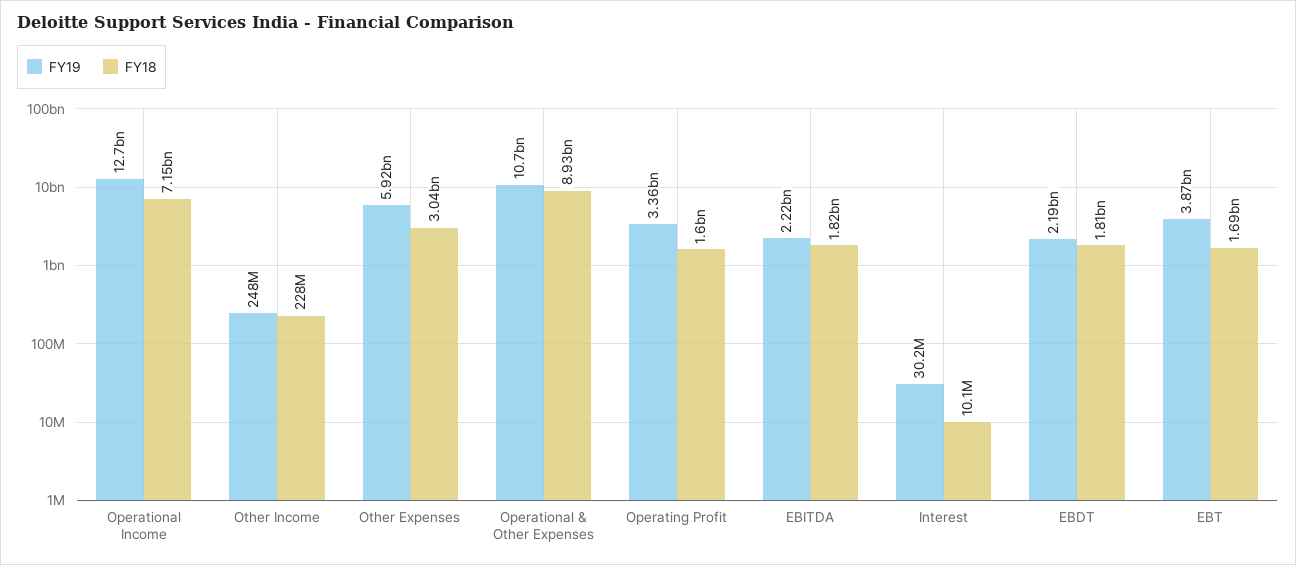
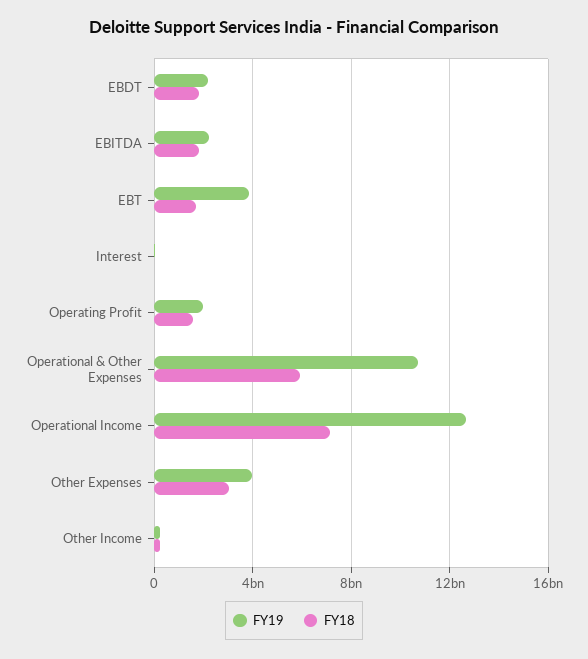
  {
    "FY19": {
      "Operational Income": 12700000000,
      "Other Income": 248000000,
-     "Other Expenses": 5920000000,
+     "Other Expenses": 4000000000,
      "Operational & Other Expenses": 10700000000,
-     "Operating Profit": 3360000000,
+     "Operating Profit": 2000000000,
      "EBITDA": 2220000000,
      "Interest": 30200000,
      "EBDT": 2190000000,
      "EBT": 3870000000
    },
    "FY18": {
      "Operational Income": 7150000000,
      "Other Income": 228000000,
      "Other Expenses": 3040000000,
-     "Operational & Other Expenses": 8930000000,
+     "Operational & Other Expenses": 6000000000,
      "Operating Profit": 1600000000,
      "EBITDA": 1820000000,
      "Interest": 10100000,
      "EBDT": 1810000000,
      "EBT": 1690000000
    }
  }

